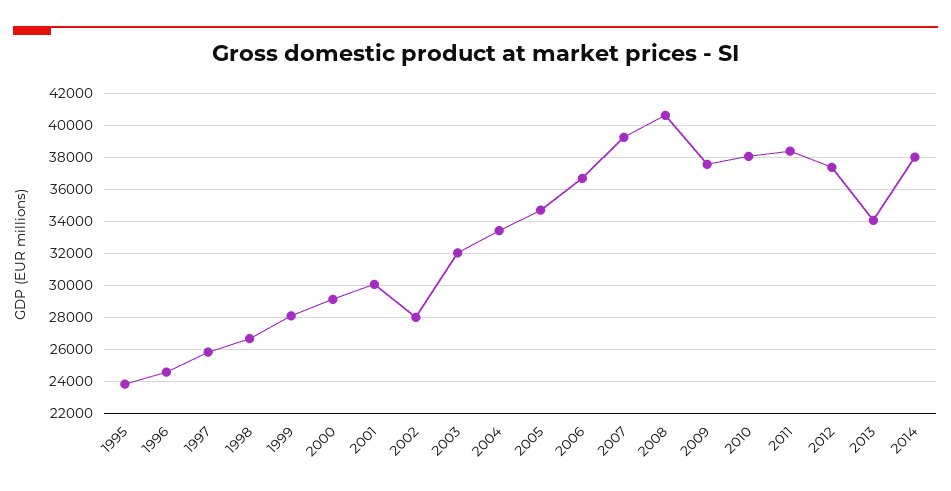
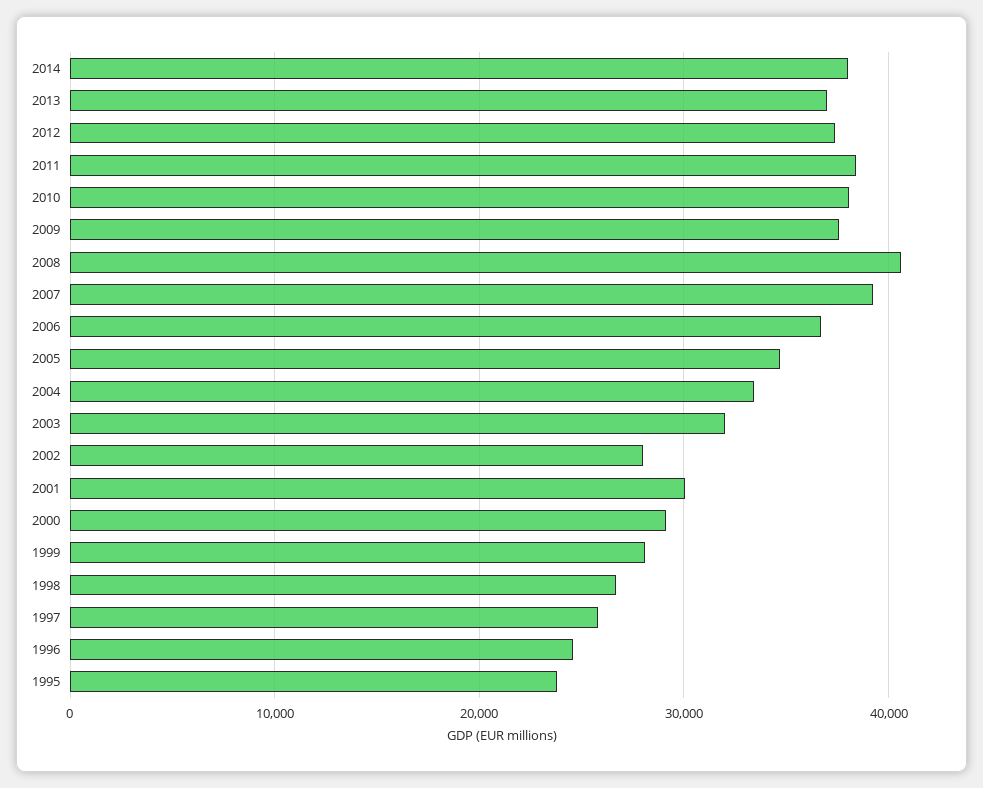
  {
    "1995": 24000,
    "1996": 24500,
    "1997": 26000,
    "1998": 26500,
    "1999": 28000,
    "2000": 29000,
    "2001": 30000,
    "2002": 28000,
    "2003": 32000,
    "2004": 33500,
    "2005": 34500,
    "2006": 36500,
    "2007": 39000,
    "2008": 40500,
    "2009": 37500,
    "2010": 38000,
    "2011": 38500,
    "2012": 37500,
-   "2013": 34000,
+   "2013": 37000,
    "2014": 38000
  }

